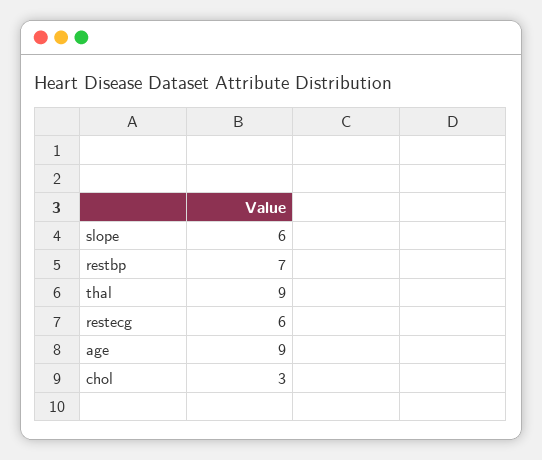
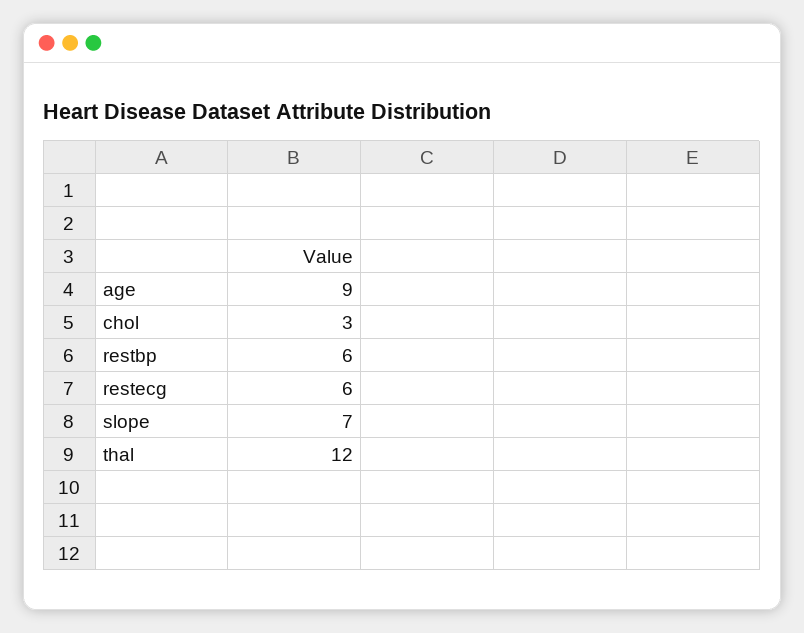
  {
-   "slope": 6,
+   "slope": 7,
-   "restbp": 7,
+   "restbp": 6,
-   "thal": 9,
+   "thal": 12,
    "restecg": 6,
    "age": 9,
    "chol": 3
  }

